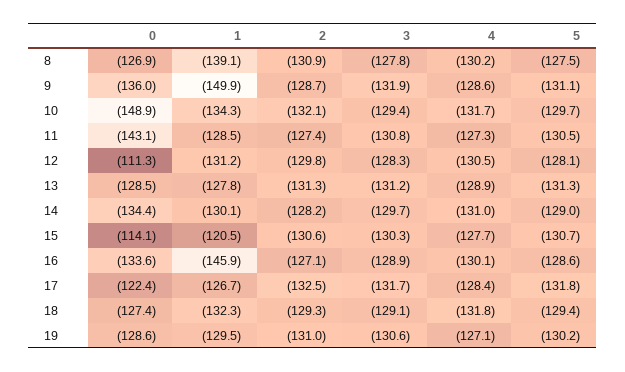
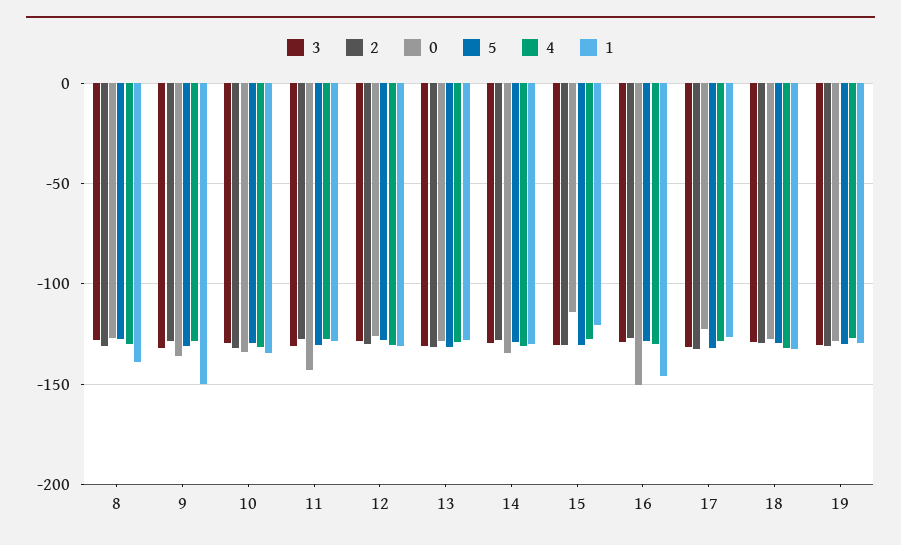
  {
    "0": {
      "8": -126.9,
      "9": -136,
-     "10": -148.9,
+     "10": -135,
      "11": -143.1,
-     "12": -111.3,
+     "12": -125,
      "13": -128.5,
      "14": -134.4,
      "15": -114.1,
-     "16": -133.6,
+     "16": -150,
      "17": -122.4,
      "18": -127.4,
      "19": -128.6
    },
    "1": {
      "8": -139.1,
      "9": -149.9,
      "10": -134.3,
      "11": -128.5,
      "12": -131.2,
      "13": -127.8,
      "14": -130.1,
      "15": -120.5,
      "16": -145.9,
      "17": -126.7,
      "18": -132.3,
      "19": -129.5
    },
    "2": {
      "8": -130.9,
      "9": -128.7,
      "10": -132.1,
      "11": -127.4,
      "12": -129.8,
      "13": -131.3,
      "14": -128.2,
      "15": -130.6,
      "16": -127.1,
      "17": -132.5,
      "18": -129.3,
      "19": -131
    },
    "3": {
      "8": -127.8,
      "9": -131.9,
      "10": -129.4,
      "11": -130.8,
      "12": -128.3,
      "13": -131.2,
      "14": -129.7,
      "15": -130.3,
      "16": -128.9,
      "17": -131.7,
      "18": -129.1,
      "19": -130.6
    },
    "4": {
      "8": -130.2,
      "9": -128.6,
      "10": -131.7,
      "11": -127.3,
      "12": -130.5,
      "13": -128.9,
      "14": -131,
      "15": -127.7,
      "16": -130.1,
      "17": -128.4,
      "18": -131.8,
      "19": -127.1
    },
    "5": {
      "8": -127.5,
      "9": -131.1,
      "10": -129.7,
      "11": -130.5,
      "12": -128.1,
      "13": -131.3,
      "14": -129,
      "15": -130.7,
      "16": -128.6,
      "17": -131.8,
      "18": -129.4,
      "19": -130.2
    }
  }

